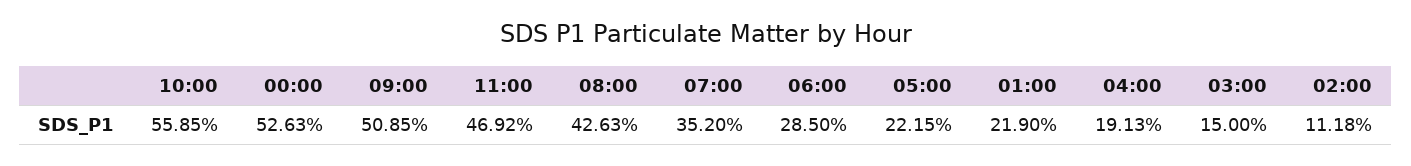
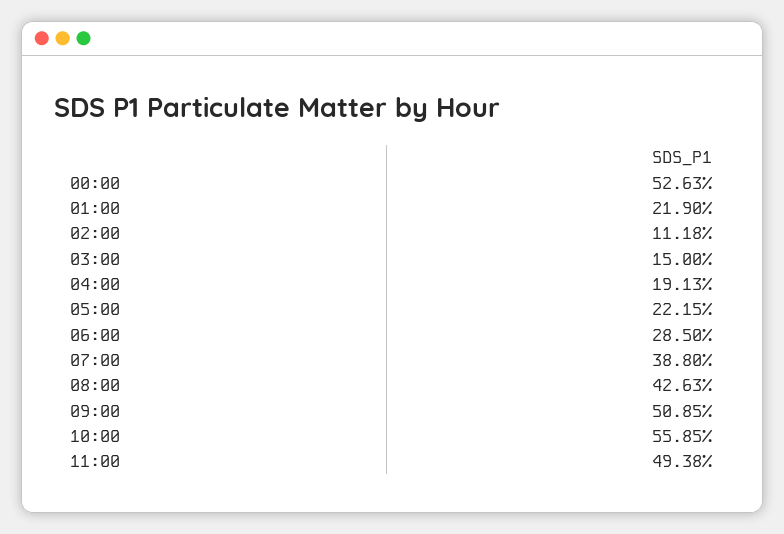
  {
    "10:00": 55.85,
    "00:00": 52.63,
    "09:00": 50.85,
-   "11:00": 46.92,
+   "11:00": 49.38,
    "08:00": 42.63,
-   "07:00": 35.2,
+   "07:00": 38.8,
    "06:00": 28.5,
    "05:00": 22.15,
    "01:00": 21.9,
    "04:00": 19.13,
    "03:00": 15,
    "02:00": 11.18
  }

